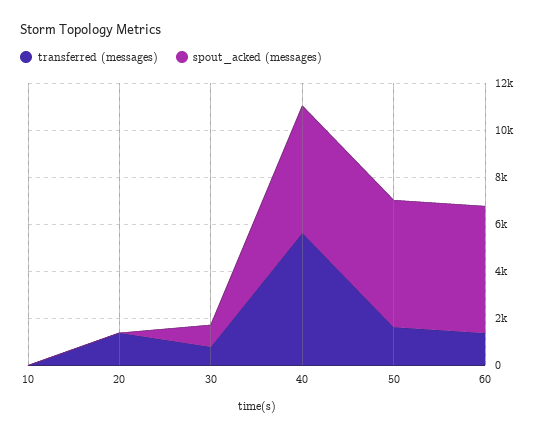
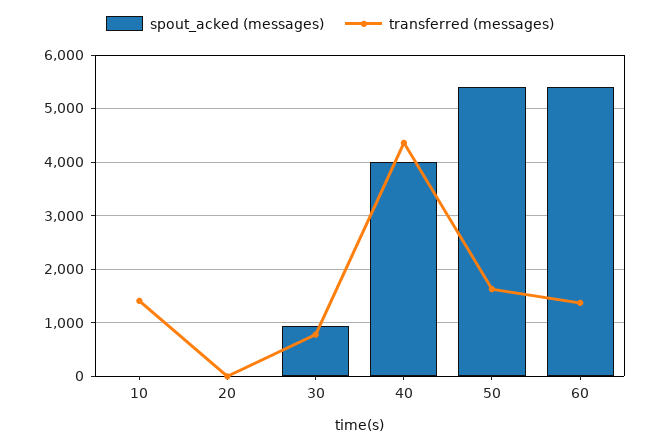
  {
    "transferred (messages)": {
-     "10": 0,
+     "10": 1400,
-     "20": 1500,
+     "20": 0,
      "30": 800,
-     "40": 5500,
+     "40": 4400,
      "50": 1600,
      "60": 1400
    },
    "spout_acked (messages)": {
      "10": 0,
      "20": 0,
      "30": 1000,
-     "40": 5500,
+     "40": 4000,
      "50": 5400,
      "60": 5400
    }
  }

